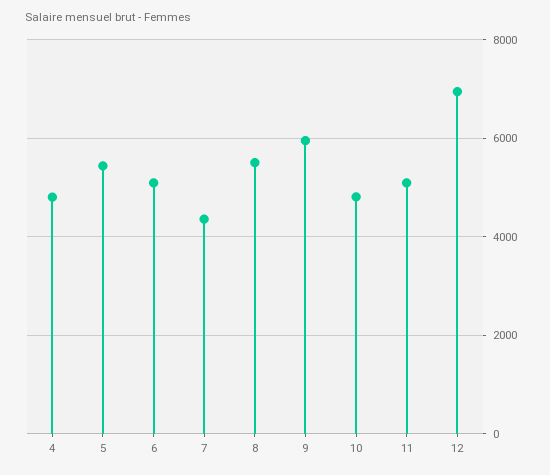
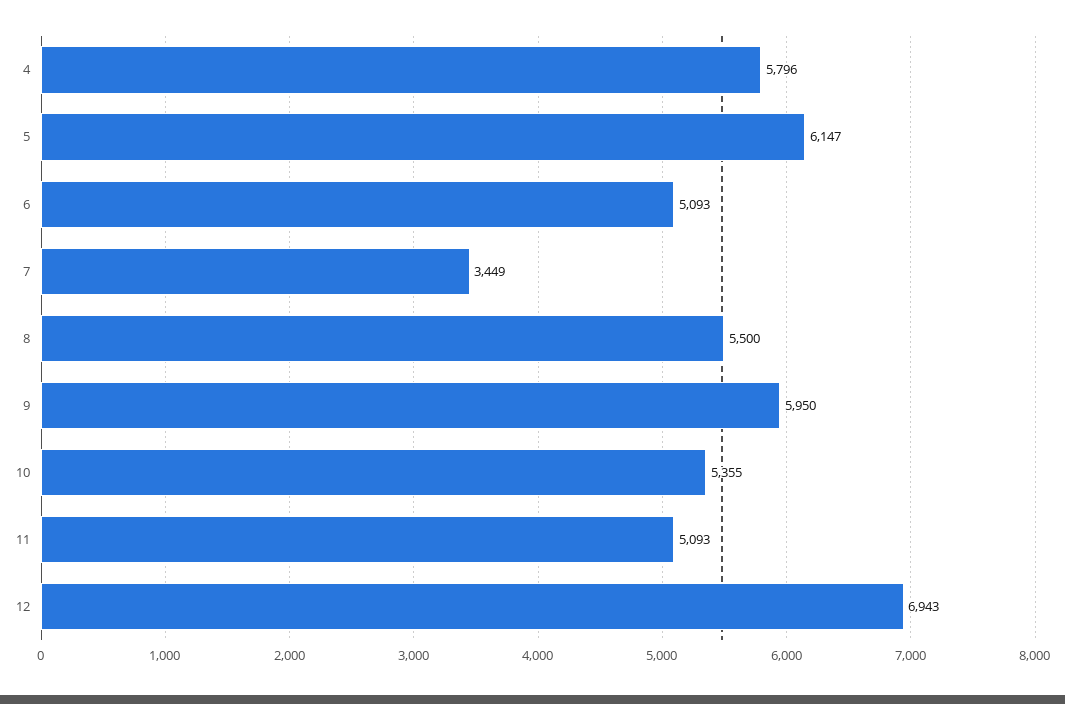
  {
-   "4": 4800,
+   "4": 5796,
-   "5": 5400,
+   "5": 6147,
    "6": 5093,
-   "7": 4400,
+   "7": 3449,
    "8": 5500,
    "9": 5950,
-   "10": 4800,
+   "10": 5355,
    "11": 5093,
    "12": 6943
  }

